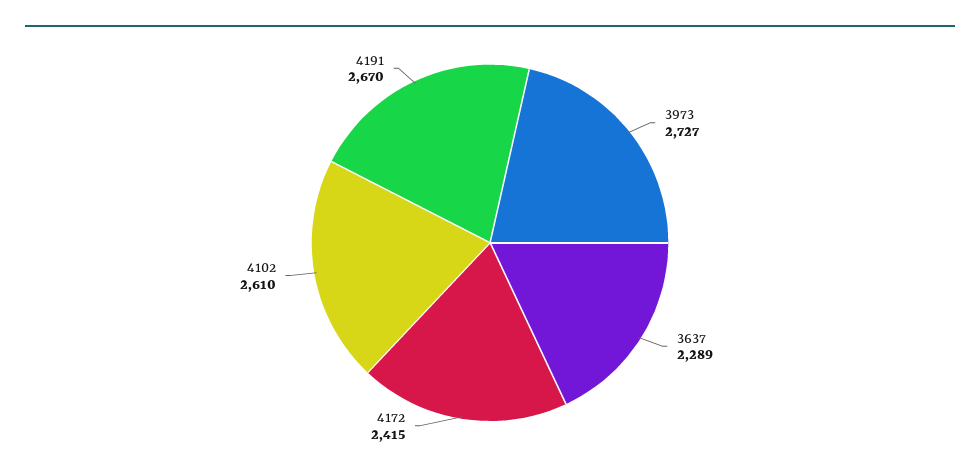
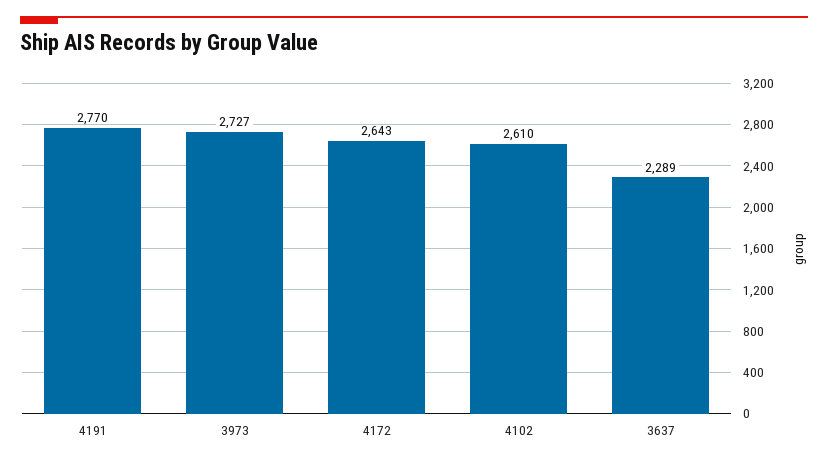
  {
    "3973": 2727,
    "3637": 2289,
-   "4172": 2415,
+   "4172": 2643,
    "4102": 2610,
-   "4191": 2670
+   "4191": 2770
  }

